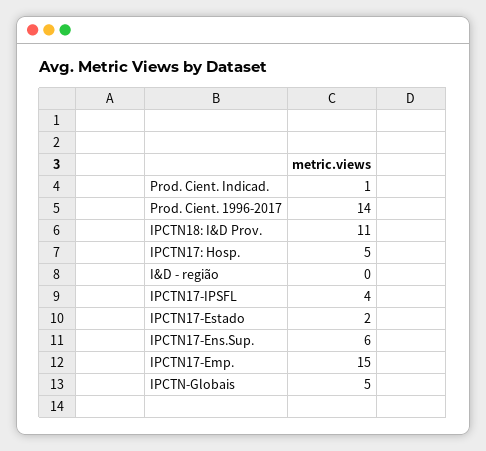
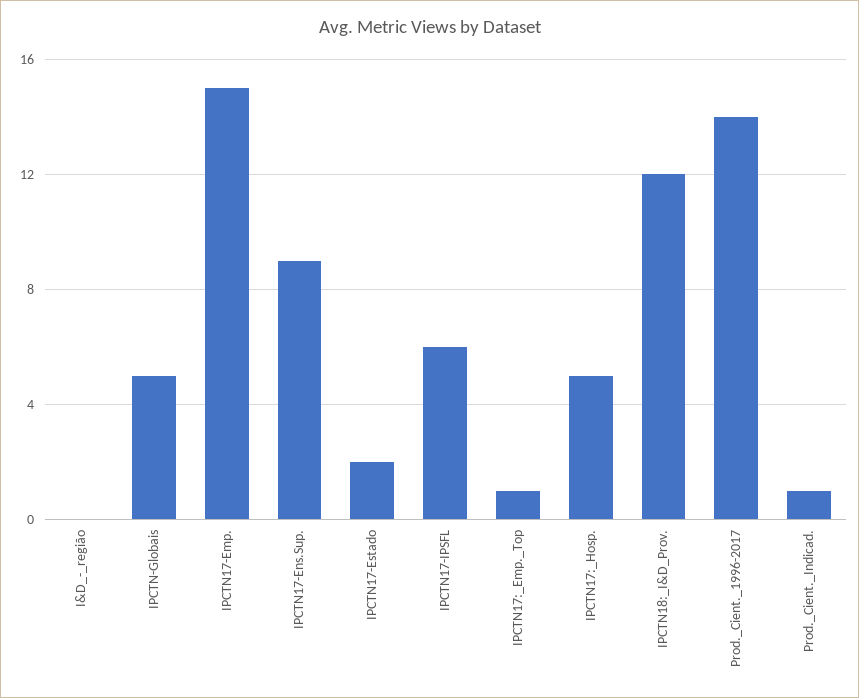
  {
    "Prod. Cient. Indicad.": 1,
    "Prod. Cient. 1996-2017": 14,
-   "IPCTN18: I&D Prov.": 11,
+   "IPCTN18: I&D Prov.": 12,
    "IPCTN17: Hosp.": 5,
    "I&D - região": 0,
-   "IPCTN17-IPSFL": 4,
+   "IPCTN17-IPSFL": 6,
    "IPCTN17-Estado": 2,
-   "IPCTN17-Ens.Sup.": 6,
+   "IPCTN17-Ens.Sup.": 9,
    "IPCTN17-Emp.": 15,
-   "IPCTN-Globais": 5
+   "IPCTN-Globais": 5,
+   "IPCTN17:_Emp._Top": 1
  }

